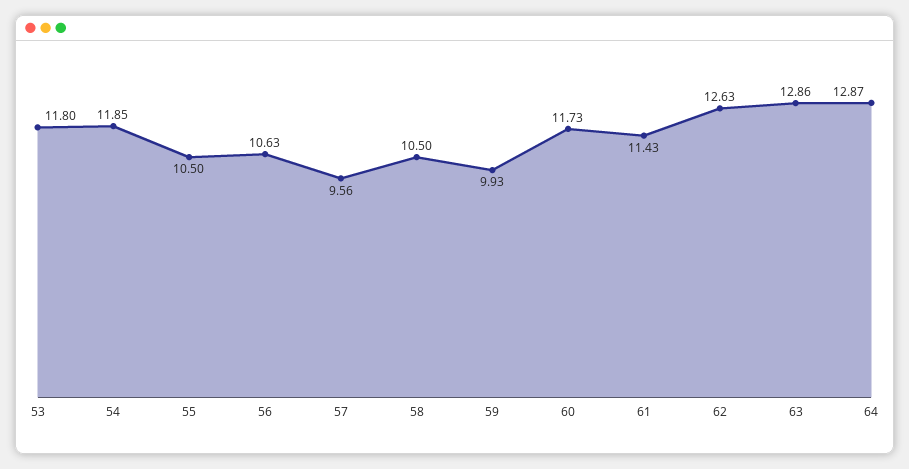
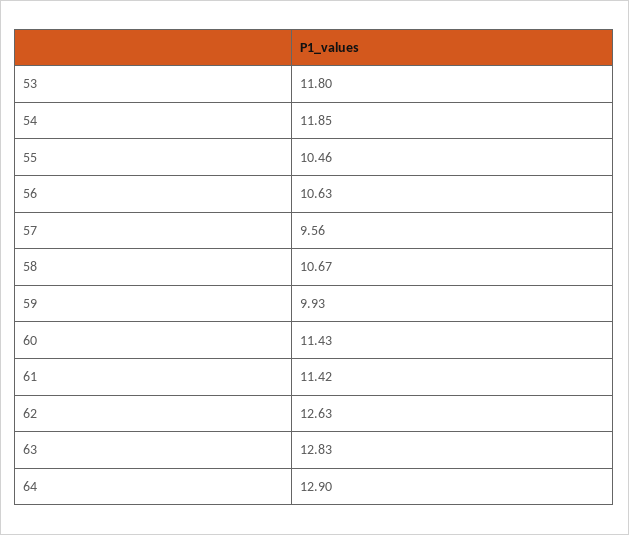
  {
    "53": 11.8,
    "54": 11.85,
-   "55": 10.5,
+   "55": 10.46,
    "56": 10.63,
    "57": 9.56,
-   "58": 10.5,
+   "58": 10.67,
    "59": 9.93,
-   "60": 11.73,
+   "60": 11.43,
-   "61": 11.43,
+   "61": 11.42,
    "62": 12.63,
-   "63": 12.86,
+   "63": 12.83,
-   "64": 12.87
+   "64": 12.9
  }

